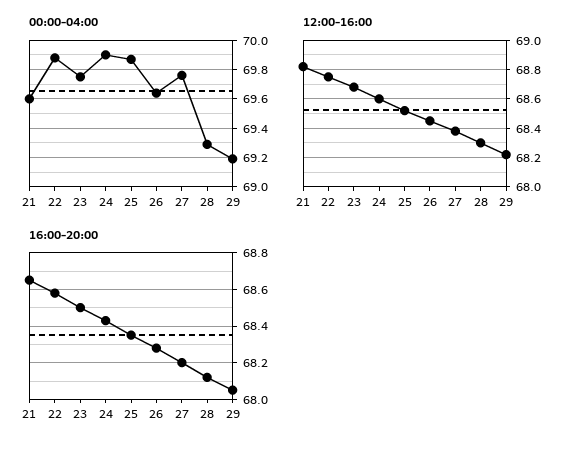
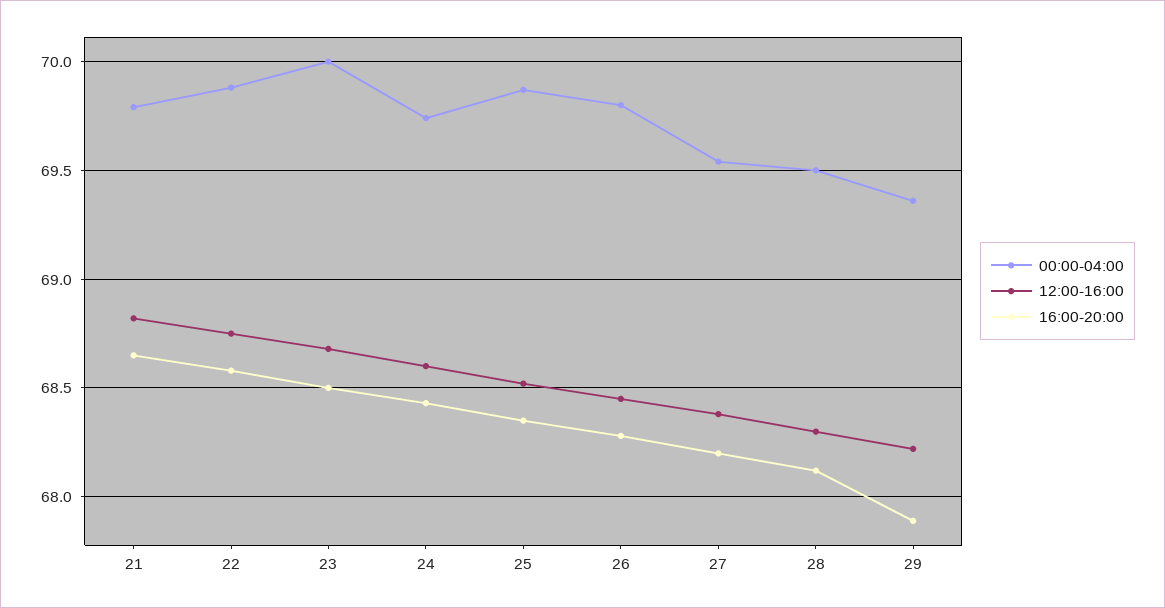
  {
    "00:00-04:00": {
-     "21": 69.6,
+     "21": 69.8,
      "22": 69.9,
-     "23": 69.75,
+     "23": 70,
-     "24": 69.9,
+     "24": 69.75,
      "25": 69.85,
-     "26": 69.65,
+     "26": 69.8,
-     "27": 69.75,
+     "27": 69.55,
-     "28": 69.3,
+     "28": 69.5,
-     "29": 69.2
+     "29": 69.35
    },
    "12:00-16:00": {
      "21": 68.8,
      "22": 68.75,
      "23": 68.7,
      "24": 68.6,
      "25": 68.5,
      "26": 68.45,
      "27": 68.4,
      "28": 68.3,
      "29": 68.2
    },
    "16:00-20:00": {
      "21": 68.65,
      "22": 68.6,
      "23": 68.5,
      "24": 68.45,
      "25": 68.35,
      "26": 68.3,
      "27": 68.2,
      "28": 68.1,
-     "29": 68.05
+     "29": 67.9
    }
  }

